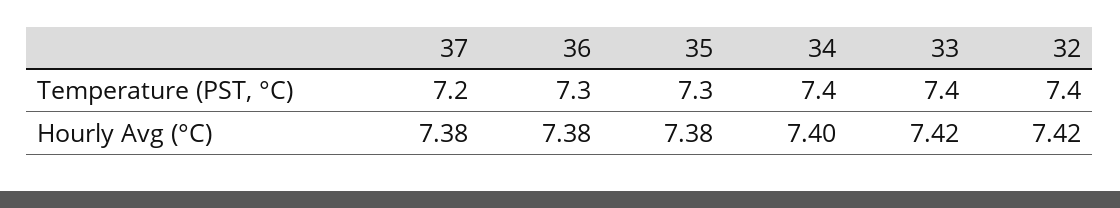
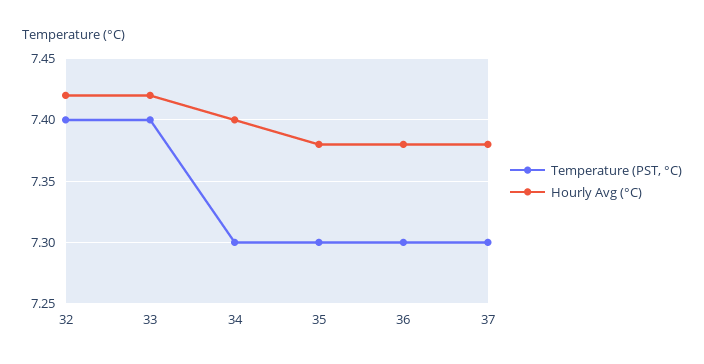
  {
    "Temperature (PST, °C)": {
-     "37": 7.2,
+     "37": 7.3,
      "36": 7.3,
      "35": 7.3,
-     "34": 7.4,
+     "34": 7.3,
      "33": 7.4,
      "32": 7.4
    },
    "Hourly Avg (°C)": {
      "37": 7.38,
      "36": 7.38,
      "35": 7.38,
      "34": 7.4,
      "33": 7.42,
      "32": 7.42
    }
  }

